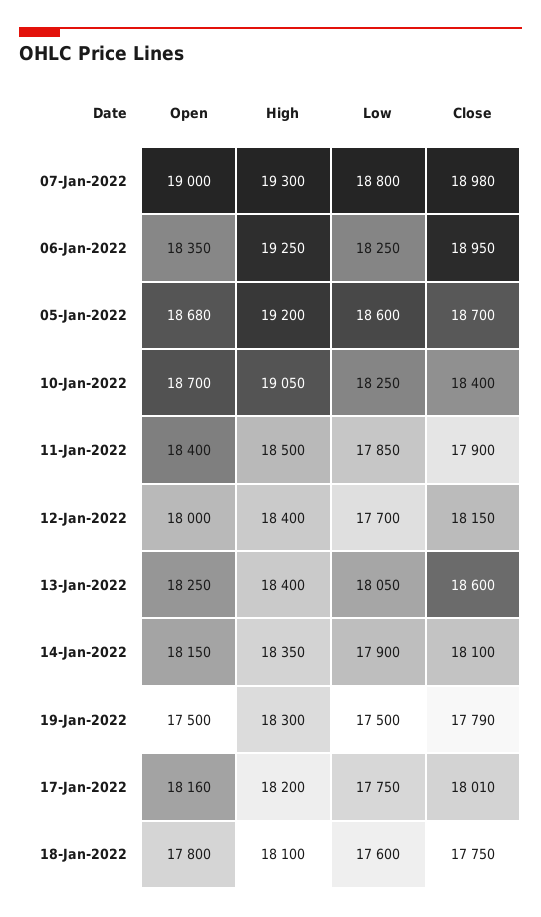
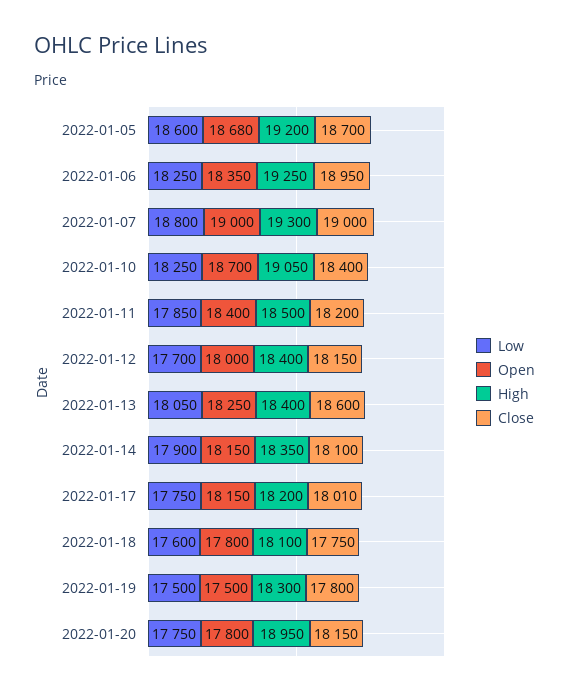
  {
    "Open": {
      "07-Jan-2022": 19000,
      "06-Jan-2022": 18350,
      "05-Jan-2022": 18680,
      "10-Jan-2022": 18700,
      "11-Jan-2022": 18400,
      "12-Jan-2022": 18000,
      "13-Jan-2022": 18250,
      "14-Jan-2022": 18150,
      "19-Jan-2022": 17500,
-     "17-Jan-2022": 18160,
+     "17-Jan-2022": 18150,
-     "18-Jan-2022": 17800
+     "18-Jan-2022": 17800,
+     "2022-01-20": 17800
    },
    "High": {
      "07-Jan-2022": 19300,
      "06-Jan-2022": 19250,
      "05-Jan-2022": 19200,
      "10-Jan-2022": 19050,
      "11-Jan-2022": 18500,
      "12-Jan-2022": 18400,
      "13-Jan-2022": 18400,
      "14-Jan-2022": 18350,
      "19-Jan-2022": 18300,
      "17-Jan-2022": 18200,
-     "18-Jan-2022": 18100
+     "18-Jan-2022": 18100,
+     "2022-01-20": 18950
    },
    "Low": {
      "07-Jan-2022": 18800,
      "06-Jan-2022": 18250,
      "05-Jan-2022": 18600,
      "10-Jan-2022": 18250,
      "11-Jan-2022": 17850,
      "12-Jan-2022": 17700,
      "13-Jan-2022": 18050,
      "14-Jan-2022": 17900,
      "19-Jan-2022": 17500,
      "17-Jan-2022": 17750,
-     "18-Jan-2022": 17600
+     "18-Jan-2022": 17600,
+     "2022-01-20": 17750
    },
    "Close": {
-     "07-Jan-2022": 18980,
+     "07-Jan-2022": 19000,
      "06-Jan-2022": 18950,
      "05-Jan-2022": 18700,
      "10-Jan-2022": 18400,
-     "11-Jan-2022": 17900,
+     "11-Jan-2022": 18200,
      "12-Jan-2022": 18150,
      "13-Jan-2022": 18600,
      "14-Jan-2022": 18100,
-     "19-Jan-2022": 17790,
+     "19-Jan-2022": 17800,
      "17-Jan-2022": 18010,
-     "18-Jan-2022": 17750
+     "18-Jan-2022": 17750,
+     "2022-01-20": 18150
    }
  }

